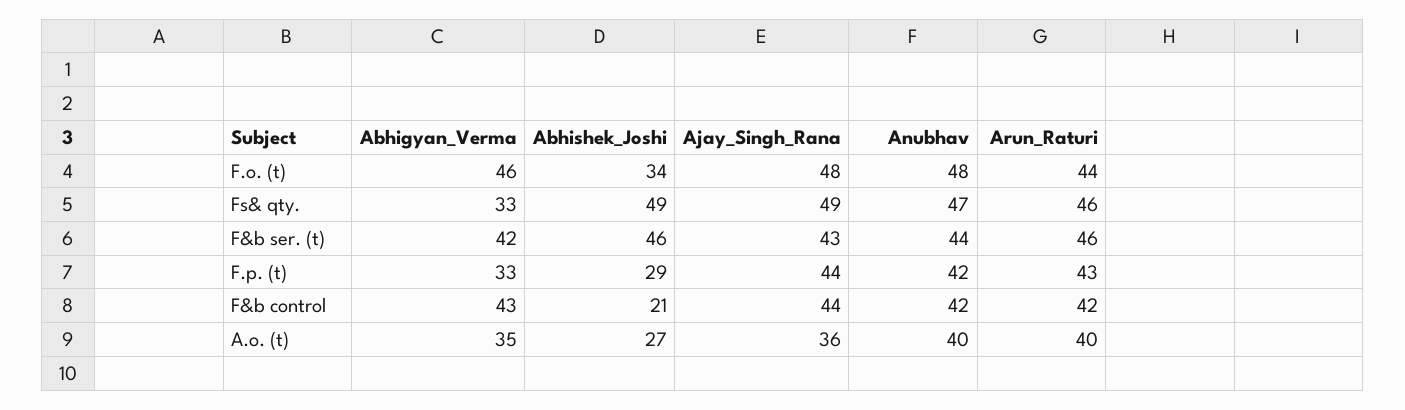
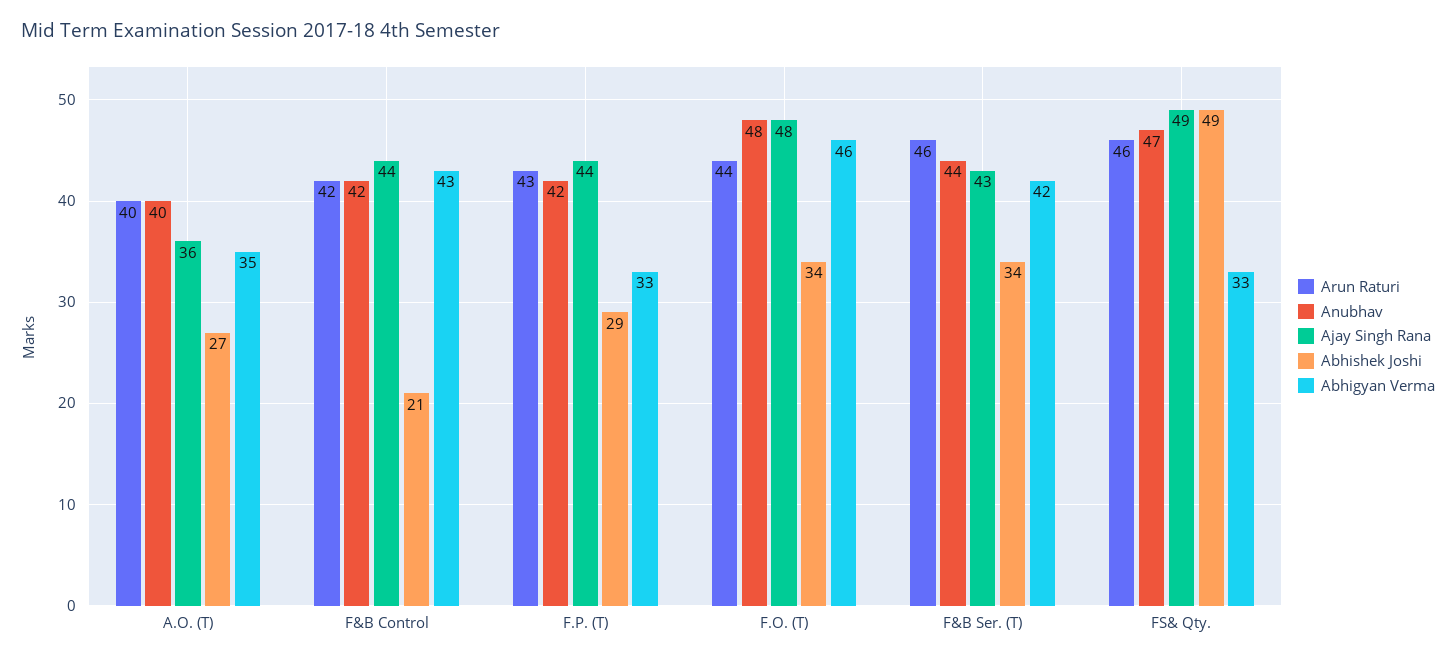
  {
    "Abhigyan_Verma": {
      "F.o. (t)": 46,
      "Fs& qty.": 33,
      "F&b ser. (t)": 42,
      "F.p. (t)": 33,
      "F&b control": 43,
      "A.o. (t)": 35
    },
    "Abhishek_Joshi": {
      "F.o. (t)": 34,
      "Fs& qty.": 49,
-     "F&b ser. (t)": 46,
+     "F&b ser. (t)": 34,
      "F.p. (t)": 29,
      "F&b control": 21,
      "A.o. (t)": 27
    },
    "Ajay_Singh_Rana": {
      "F.o. (t)": 48,
      "Fs& qty.": 49,
      "F&b ser. (t)": 43,
      "F.p. (t)": 44,
      "F&b control": 44,
      "A.o. (t)": 36
    },
    "Anubhav": {
      "F.o. (t)": 48,
      "Fs& qty.": 47,
      "F&b ser. (t)": 44,
      "F.p. (t)": 42,
      "F&b control": 42,
      "A.o. (t)": 40
    },
    "Arun_Raturi": {
      "F.o. (t)": 44,
      "Fs& qty.": 46,
      "F&b ser. (t)": 46,
      "F.p. (t)": 43,
      "F&b control": 42,
      "A.o. (t)": 40
    }
  }

